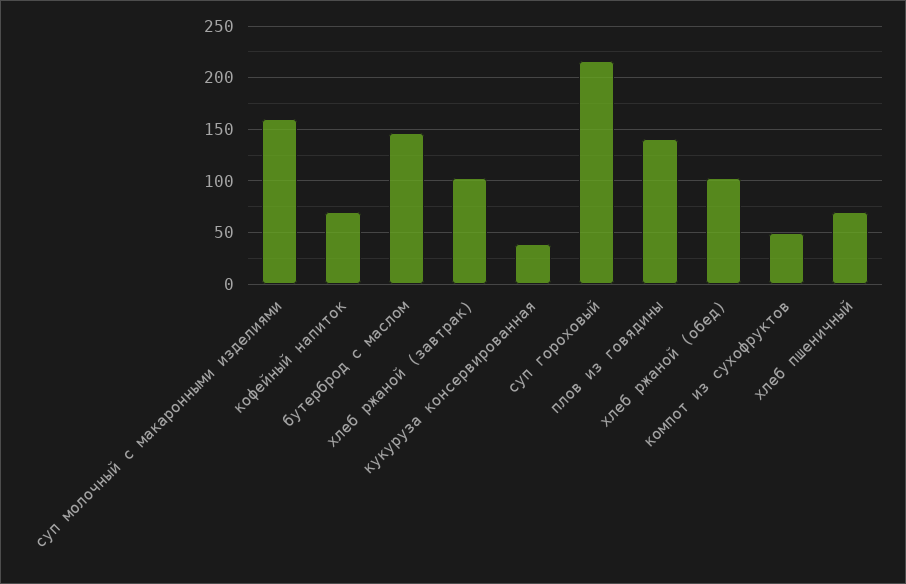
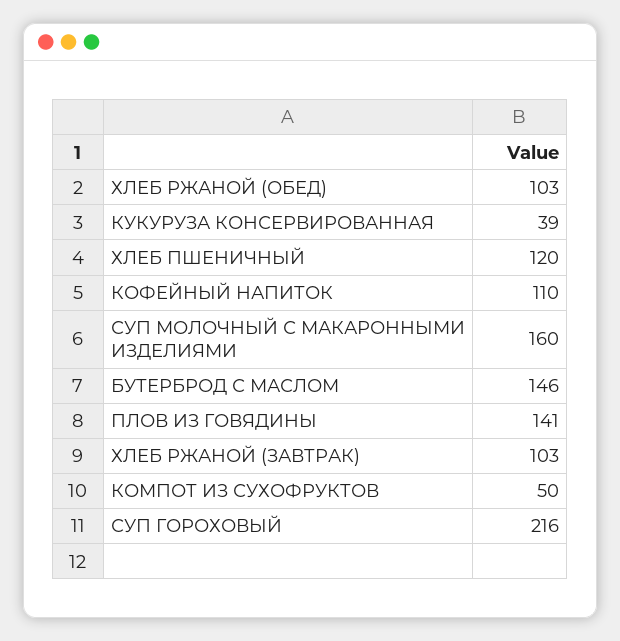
  {
    "суп молочный с макаронными изделиями": 160,
-   "кофейный напиток": 70,
+   "кофейный напиток": 110,
    "бутерброд с маслом": 146,
    "хлеб ржаной (завтрак)": 103,
    "кукуруза консервированная": 39,
    "суп гороховый": 216,
    "плов из говядины": 141,
    "хлеб ржаной (обед)": 103,
    "компот из сухофруктов": 50,
-   "хлеб пшеничный": 70
+   "хлеб пшеничный": 120
  }

